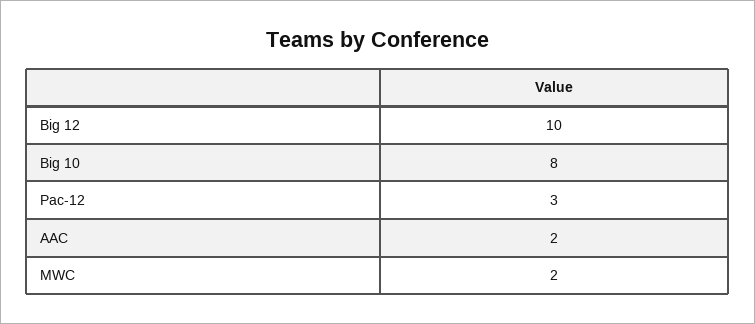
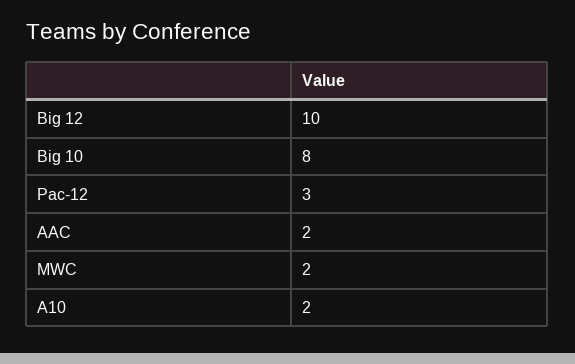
  {
    "Big 12": 10,
    "Big 10": 8,
    "Pac-12": 3,
    "AAC": 2,
-   "MWC": 2
+   "MWC": 2,
+   "A10": 2
  }

